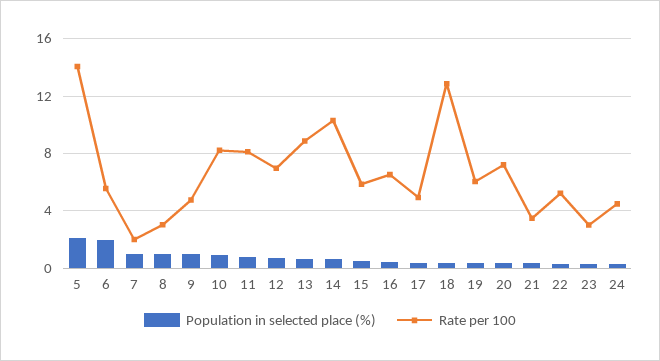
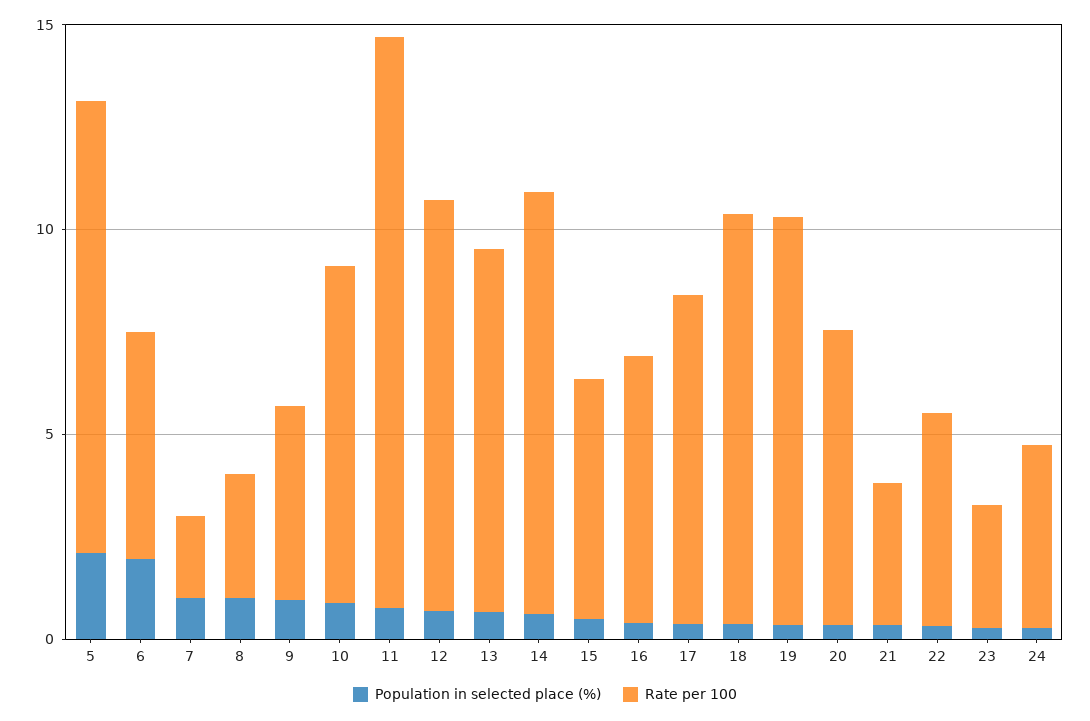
  {
    "Population in selected place (%)": {
      "5": 2,
      "6": 2,
      "7": 1,
      "8": 1,
      "9": 1,
      "10": 1,
      "11": 1,
      "12": 0.5,
      "13": 0.5,
      "14": 0.5,
      "15": 0.5,
      "16": 0.5,
      "17": 0.5,
      "18": 0.5,
      "19": 0.5,
      "20": 0.5,
      "21": 0.5,
      "22": 0.5,
      "23": 0.5,
      "24": 0.5
    },
    "Rate per 100": {
-     "5": 14,
+     "5": 11,
      "6": 5.5,
      "7": 2,
      "8": 3,
      "9": 5,
      "10": 8,
-     "11": 8,
+     "11": 14,
-     "12": 7,
+     "12": 10,
      "13": 9,
      "14": 10.5,
      "15": 6,
      "16": 6.5,
-     "17": 5,
+     "17": 8,
-     "18": 13,
+     "18": 10,
-     "19": 6,
+     "19": 10,
      "20": 7,
      "21": 3.5,
      "22": 5,
      "23": 3,
      "24": 4.5
    }
  }

